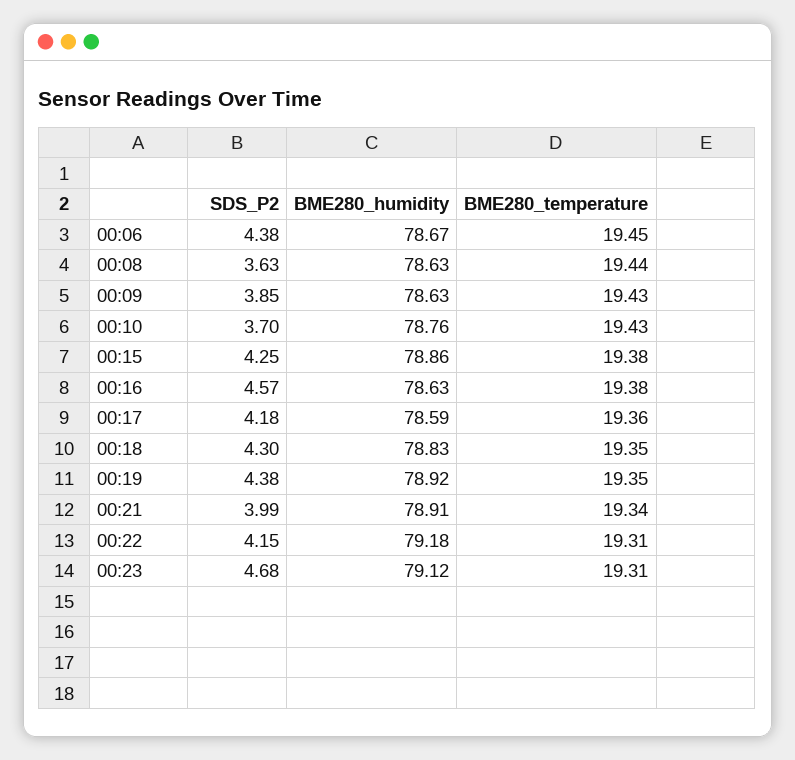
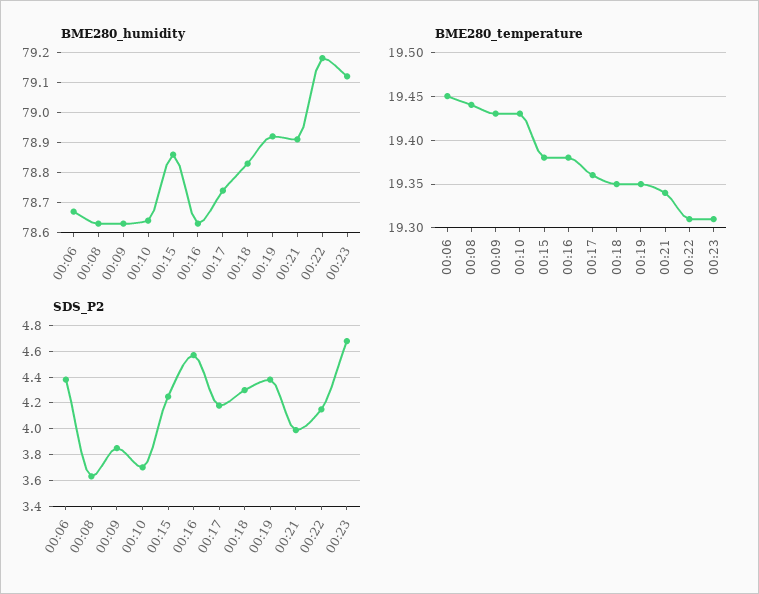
  {
    "SDS_P2": {
      "00:06": 4.38,
      "00:08": 3.63,
      "00:09": 3.85,
      "00:10": 3.7,
      "00:15": 4.25,
      "00:16": 4.57,
      "00:17": 4.18,
      "00:18": 4.3,
      "00:19": 4.38,
      "00:21": 3.99,
      "00:22": 4.15,
      "00:23": 4.68
    },
    "BME280_humidity": {
      "00:06": 78.67,
      "00:08": 78.63,
      "00:09": 78.63,
-     "00:10": 78.76,
+     "00:10": 78.65,
      "00:15": 78.86,
      "00:16": 78.63,
-     "00:17": 78.59,
+     "00:17": 78.75,
      "00:18": 78.83,
      "00:19": 78.92,
      "00:21": 78.91,
      "00:22": 79.18,
      "00:23": 79.12
    },
    "BME280_temperature": {
      "00:06": 19.45,
      "00:08": 19.44,
      "00:09": 19.43,
      "00:10": 19.43,
      "00:15": 19.38,
      "00:16": 19.38,
      "00:17": 19.36,
      "00:18": 19.35,
      "00:19": 19.35,
      "00:21": 19.34,
      "00:22": 19.31,
      "00:23": 19.31
    }
  }

